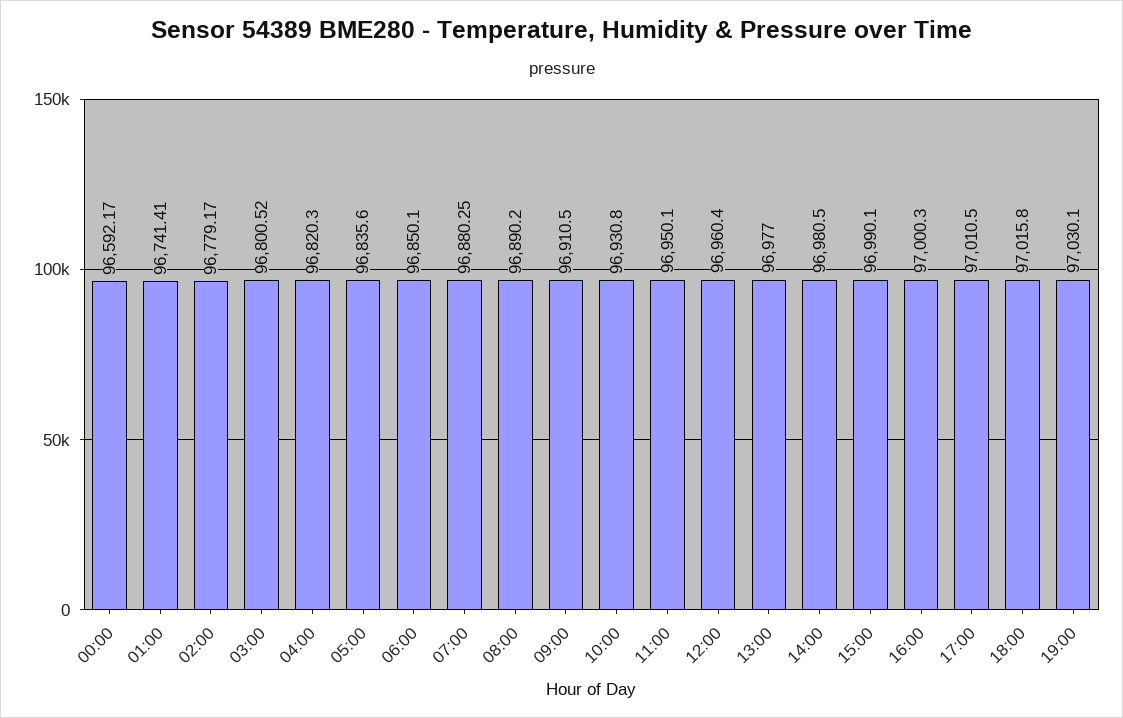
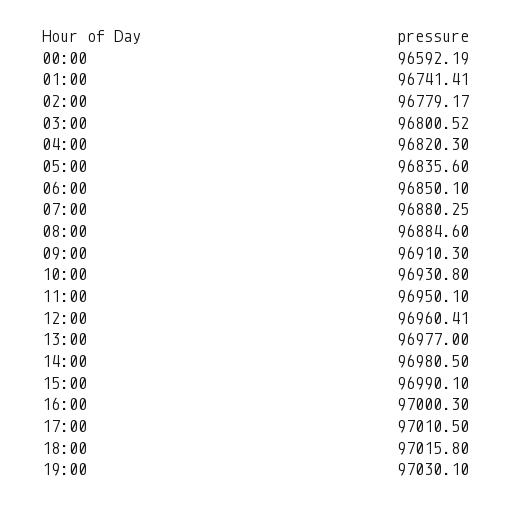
  {
-   "00:00": 96592.17,
+   "00:00": 96592.19,
    "01:00": 96741.41,
    "02:00": 96779.17,
    "03:00": 96800.52,
    "04:00": 96820.3,
    "05:00": 96835.6,
    "06:00": 96850.1,
    "07:00": 96880.25,
-   "08:00": 96890.2,
+   "08:00": 96884.6,
-   "09:00": 96910.5,
+   "09:00": 96910.3,
    "10:00": 96930.8,
    "11:00": 96950.1,
-   "12:00": 96960.4,
+   "12:00": 96960.41,
    "13:00": 96977,
    "14:00": 96980.5,
    "15:00": 96990.1,
    "16:00": 97000.3,
    "17:00": 97010.5,
    "18:00": 97015.8,
    "19:00": 97030.1
  }

